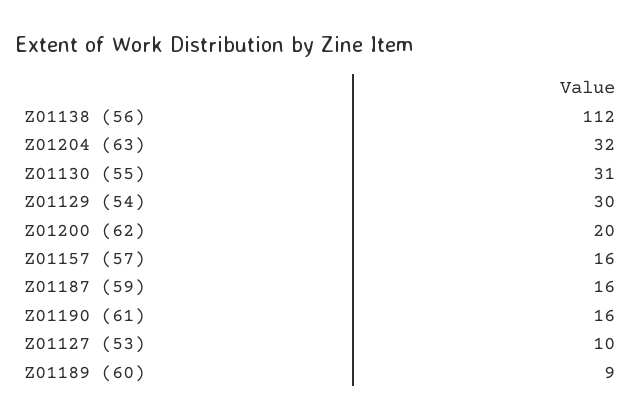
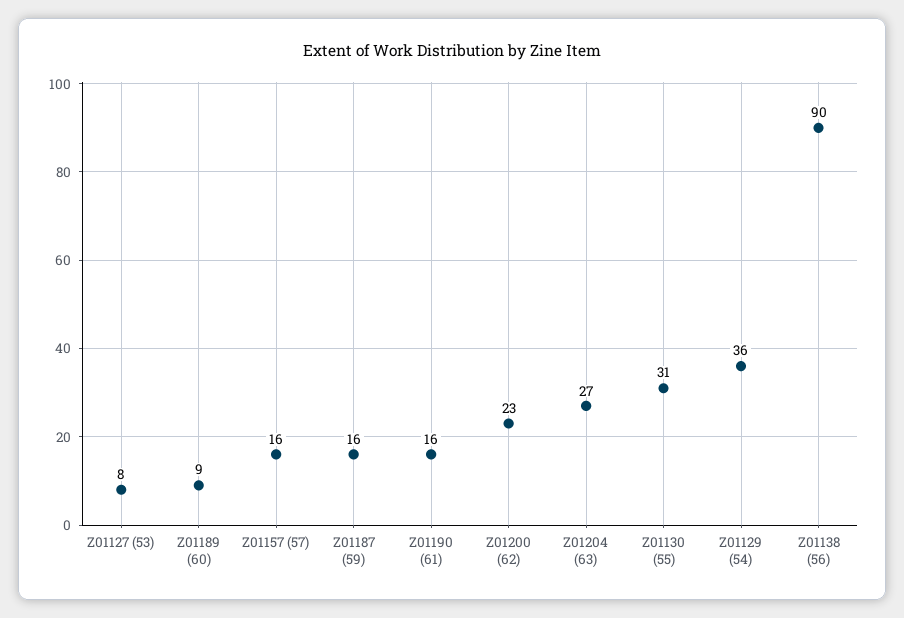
  {
-   "Z01138 (56)": 112,
+   "Z01138 (56)": 90,
-   "Z01204 (63)": 32,
+   "Z01204 (63)": 27,
    "Z01130 (55)": 31,
-   "Z01129 (54)": 30,
+   "Z01129 (54)": 36,
-   "Z01200 (62)": 20,
+   "Z01200 (62)": 23,
    "Z01157 (57)": 16,
    "Z01187 (59)": 16,
    "Z01190 (61)": 16,
-   "Z01127 (53)": 10,
+   "Z01127 (53)": 8,
    "Z01189 (60)": 9
  }

